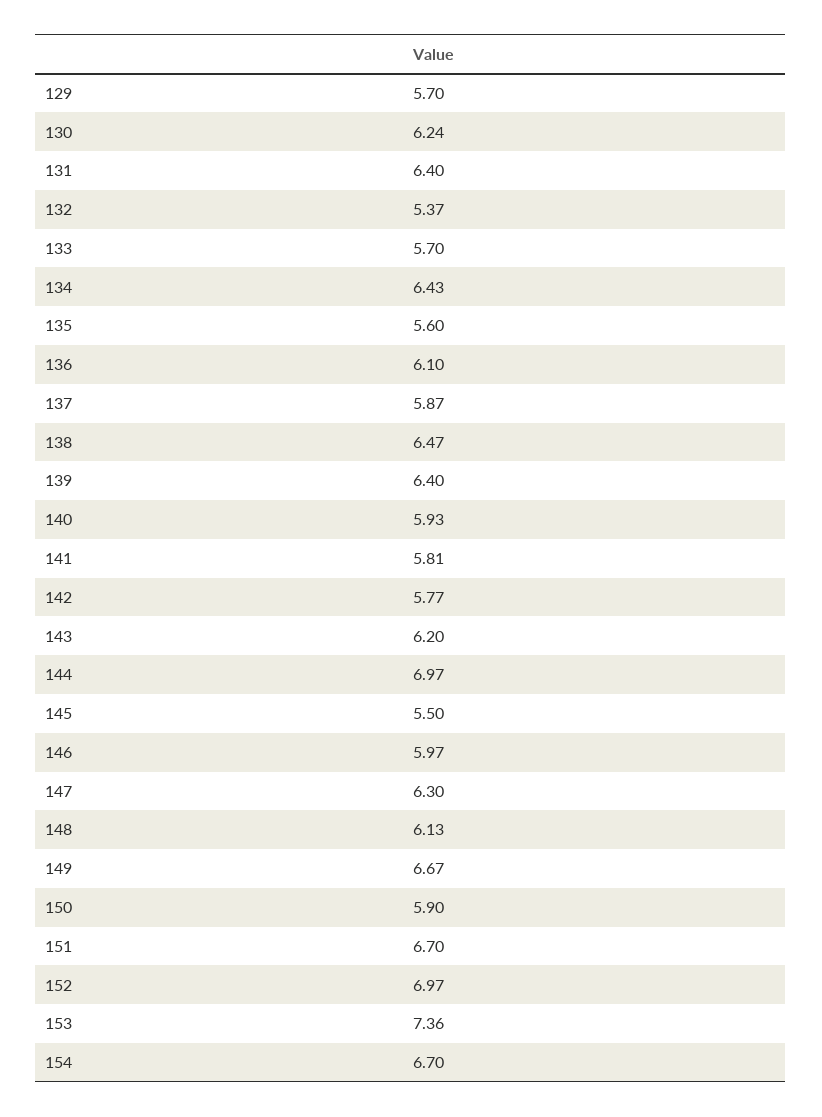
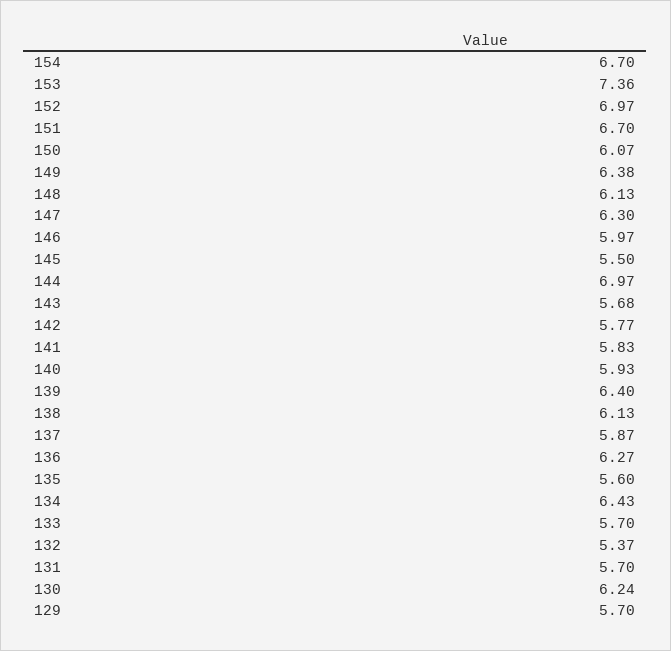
  {
    "129": 5.7,
    "130": 6.24,
-   "131": 6.4,
+   "131": 5.7,
    "132": 5.37,
    "133": 5.7,
    "134": 6.43,
    "135": 5.6,
-   "136": 6.1,
+   "136": 6.27,
    "137": 5.87,
-   "138": 6.47,
+   "138": 6.13,
    "139": 6.4,
    "140": 5.93,
-   "141": 5.81,
+   "141": 5.83,
    "142": 5.77,
-   "143": 6.2,
+   "143": 5.68,
    "144": 6.97,
    "145": 5.5,
    "146": 5.97,
    "147": 6.3,
    "148": 6.13,
-   "149": 6.67,
+   "149": 6.38,
-   "150": 5.9,
+   "150": 6.07,
    "151": 6.7,
    "152": 6.97,
    "153": 7.36,
    "154": 6.7
  }

